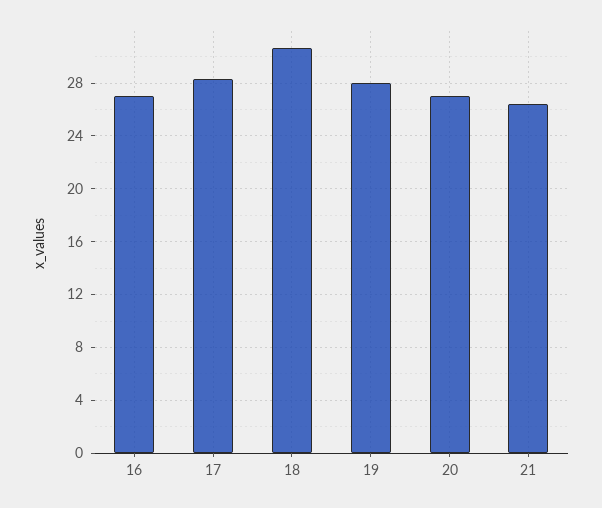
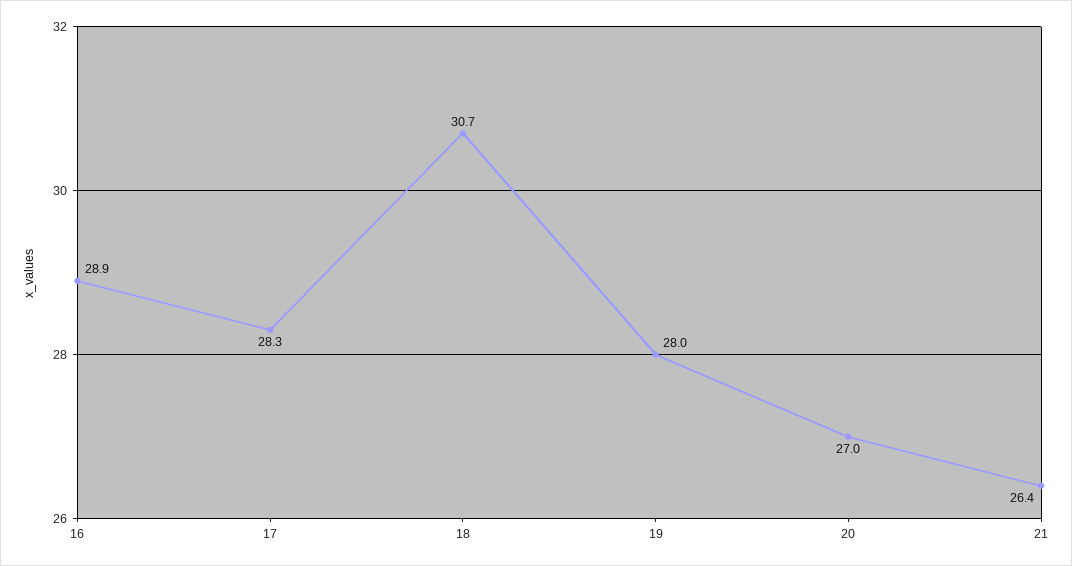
  {
-   "16": 27,
+   "16": 28.9,
    "17": 28.3,
    "18": 30.7,
    "19": 28,
    "20": 27,
    "21": 26.4
  }

